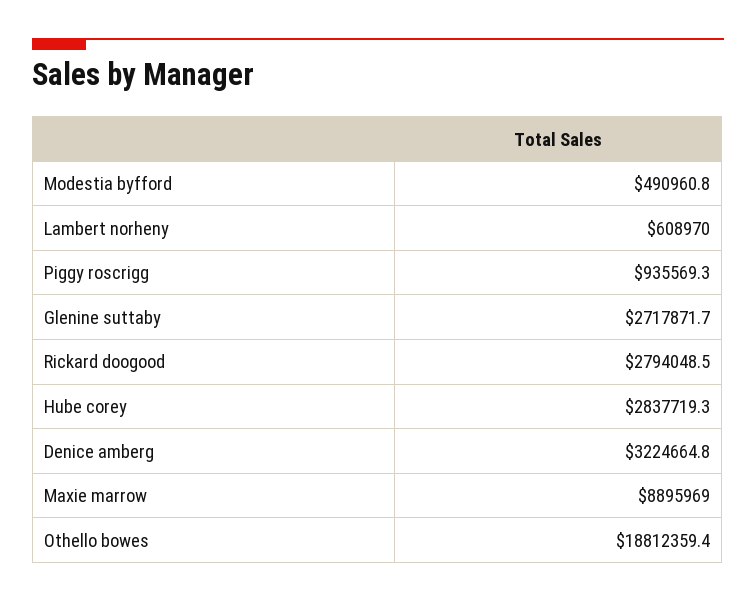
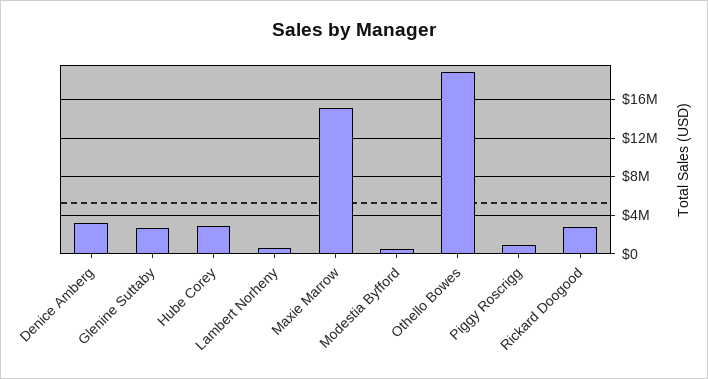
  {
    "Modestia byfford": 490960.8,
    "Lambert norheny": 608970,
    "Piggy roscrigg": 935569.3,
    "Glenine suttaby": 2717871.7,
    "Rickard doogood": 2794048.5,
    "Hube corey": 2837719.3,
    "Denice amberg": 3224664.8,
-   "Maxie marrow": 8895969,
+   "Maxie marrow": 15000000,
    "Othello bowes": 18812359.4
  }

